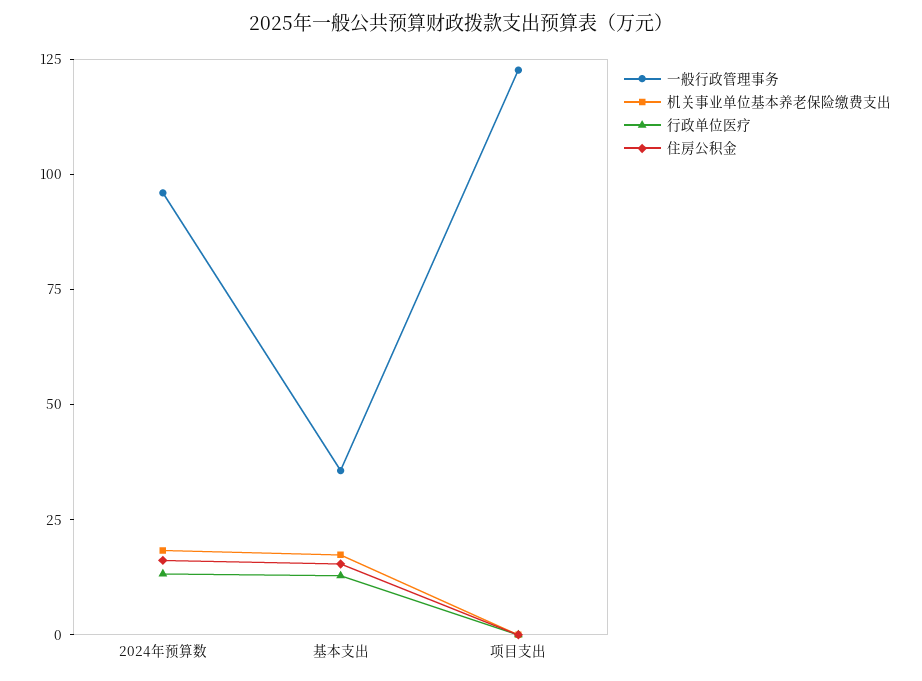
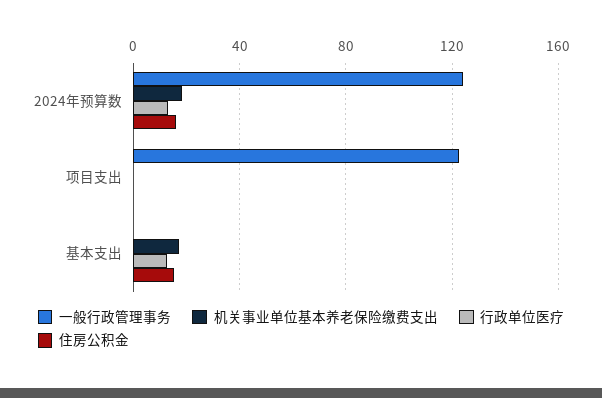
  {
    "一般行政管理事务": {
-     "2024年预算数": 95,
+     "2024年预算数": 125,
-     "基本支出": 35,
+     "基本支出": 0,
      "项目支出": 125
    },
    "机关事业单位基本养老保险缴费支出": {
      "2024年预算数": 20,
      "基本支出": 15,
      "项目支出": 0
    },
    "行政单位医疗": {
      "2024年预算数": 15,
      "基本支出": 15,
      "项目支出": 0
    },
    "住房公积金": {
      "2024年预算数": 15,
      "基本支出": 15,
      "项目支出": 0
    }
  }

